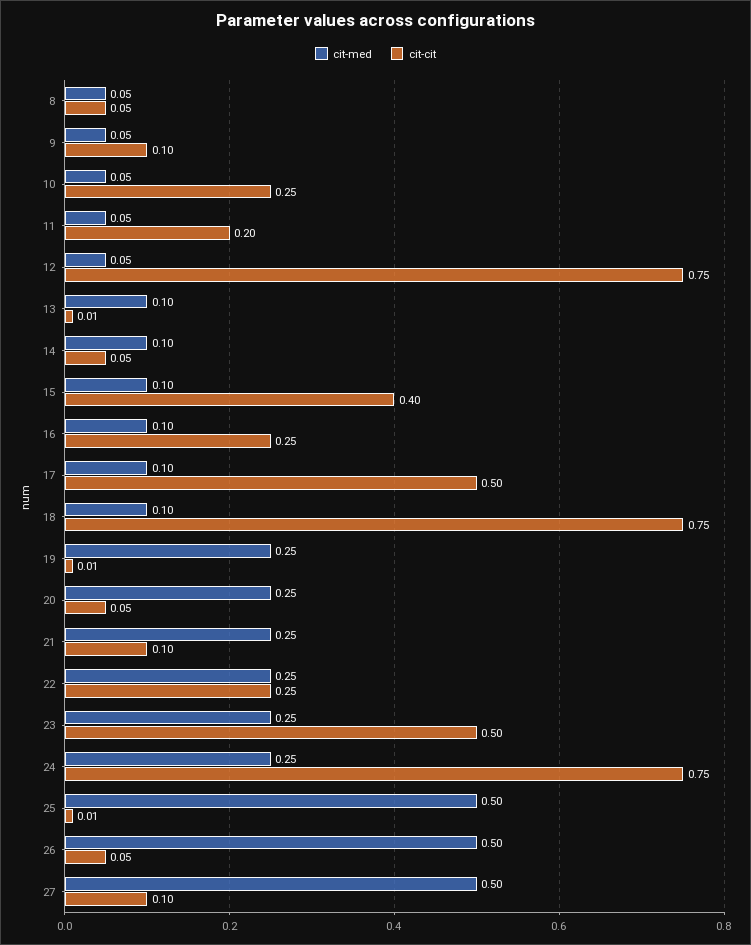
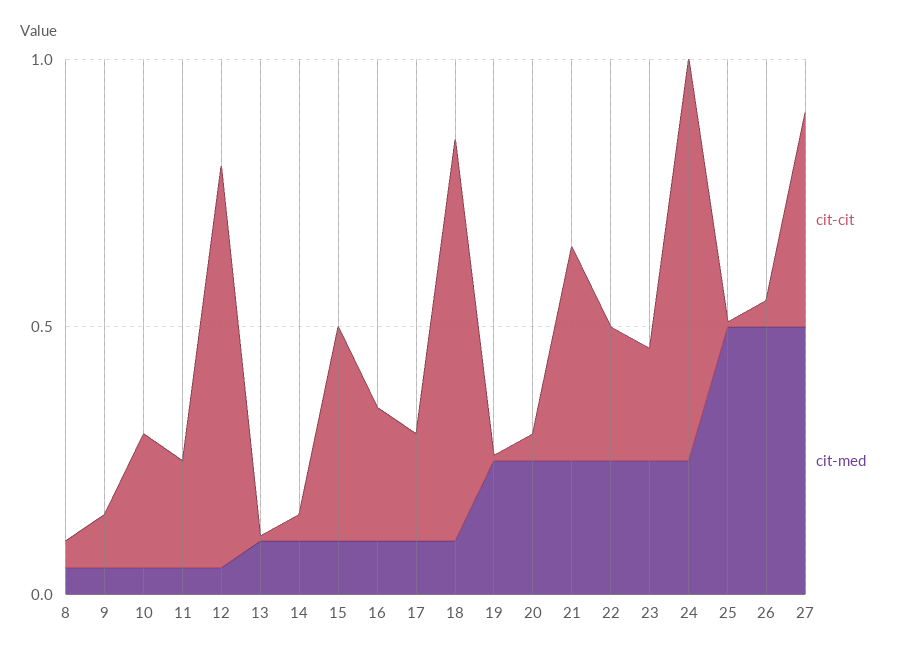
  {
    "cit-med": {
      "8": 0.05,
      "9": 0.05,
      "10": 0.05,
      "11": 0.05,
      "12": 0.05,
      "13": 0.1,
      "14": 0.1,
      "15": 0.1,
      "16": 0.1,
      "17": 0.1,
      "18": 0.1,
      "19": 0.25,
      "20": 0.25,
      "21": 0.25,
      "22": 0.25,
      "23": 0.25,
      "24": 0.25,
      "25": 0.5,
      "26": 0.5,
      "27": 0.5
    },
    "cit-cit": {
      "8": 0.05,
      "9": 0.1,
      "10": 0.25,
      "11": 0.2,
      "12": 0.75,
      "13": 0.01,
      "14": 0.05,
      "15": 0.4,
      "16": 0.25,
-     "17": 0.5,
+     "17": 0.2,
      "18": 0.75,
      "19": 0.01,
      "20": 0.05,
-     "21": 0.1,
+     "21": 0.4,
      "22": 0.25,
-     "23": 0.5,
+     "23": 0.2,
      "24": 0.75,
      "25": 0.01,
      "26": 0.05,
-     "27": 0.1
+     "27": 0.4
    }
  }

